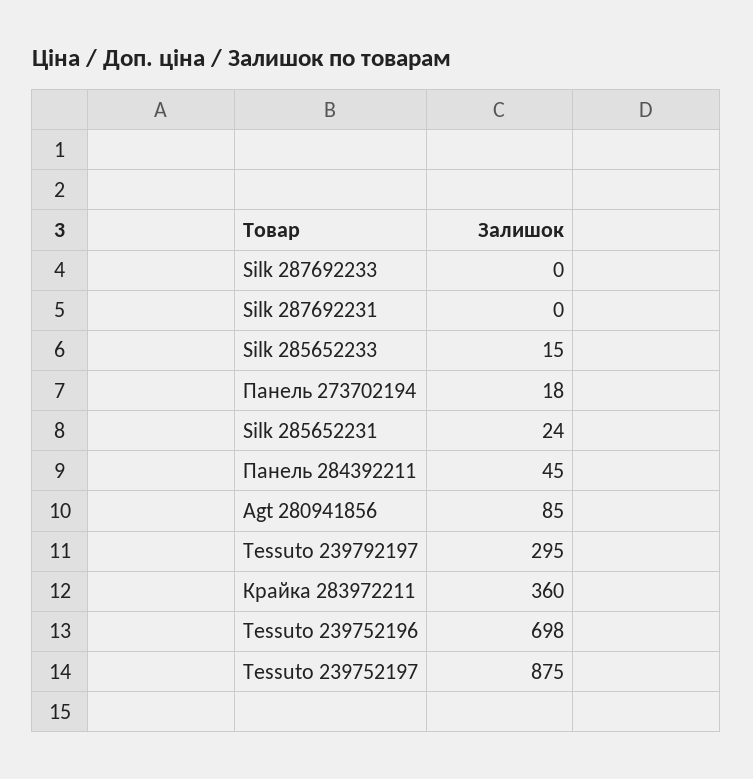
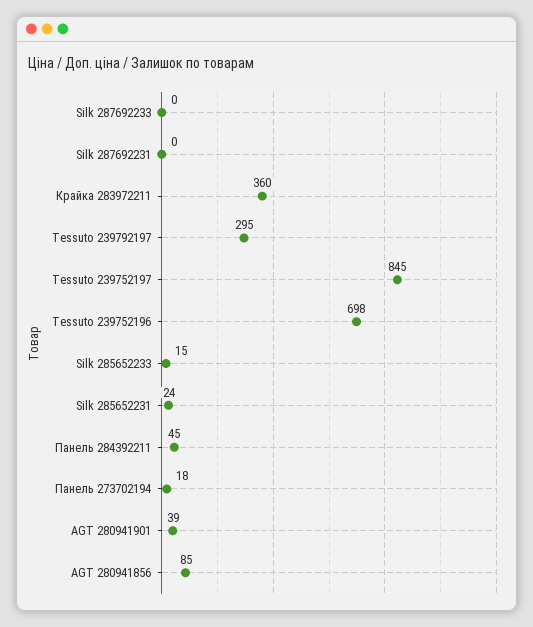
  {
    "Silk 287692233": 0,
    "Silk 287692231": 0,
    "Silk 285652233": 15,
    "Панель 273702194": 18,
    "Silk 285652231": 24,
    "Панель 284392211": 45,
    "Agt 280941856": 85,
    "Tessuto 239792197": 295,
    "Крайка 283972211": 360,
    "Tessuto 239752196": 698,
-   "Tessuto 239752197": 875
+   "Tessuto 239752197": 845,
+   "AGT 280941901": 39
  }

